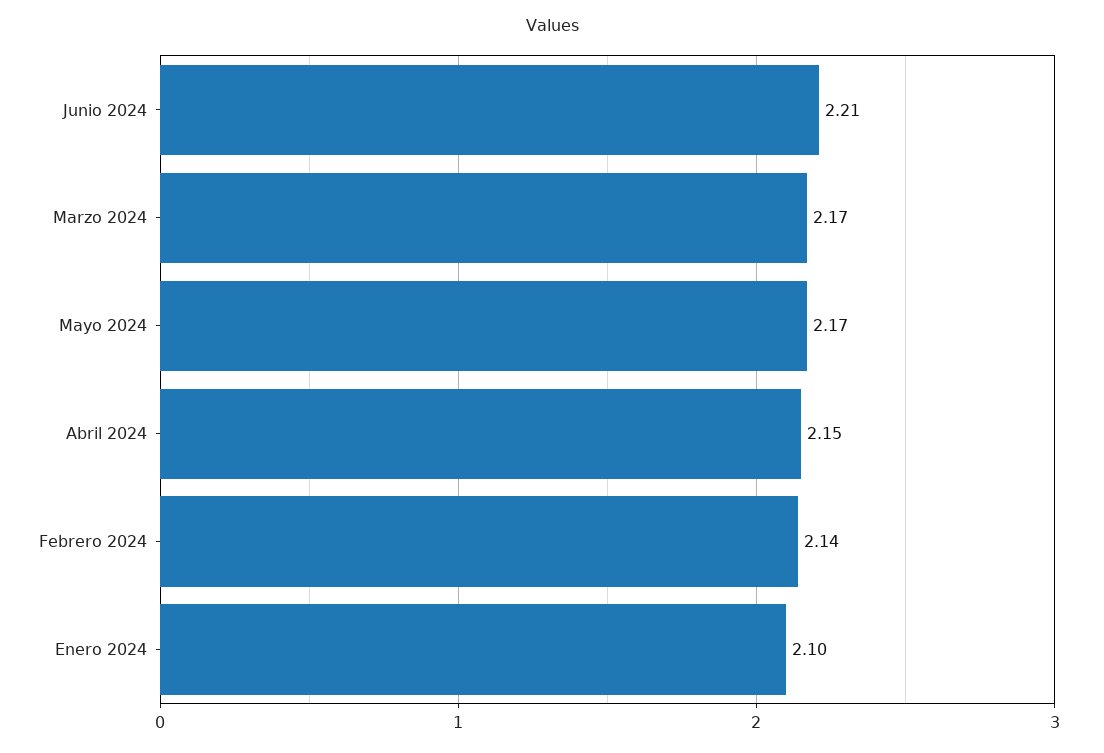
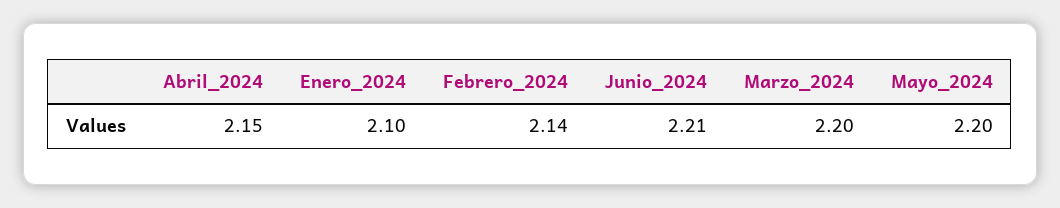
  {
    "Junio 2024": 2.21,
-   "Marzo 2024": 2.17,
+   "Marzo 2024": 2.2,
-   "Mayo 2024": 2.17,
+   "Mayo 2024": 2.2,
    "Abril 2024": 2.15,
    "Febrero 2024": 2.14,
    "Enero 2024": 2.1
  }

